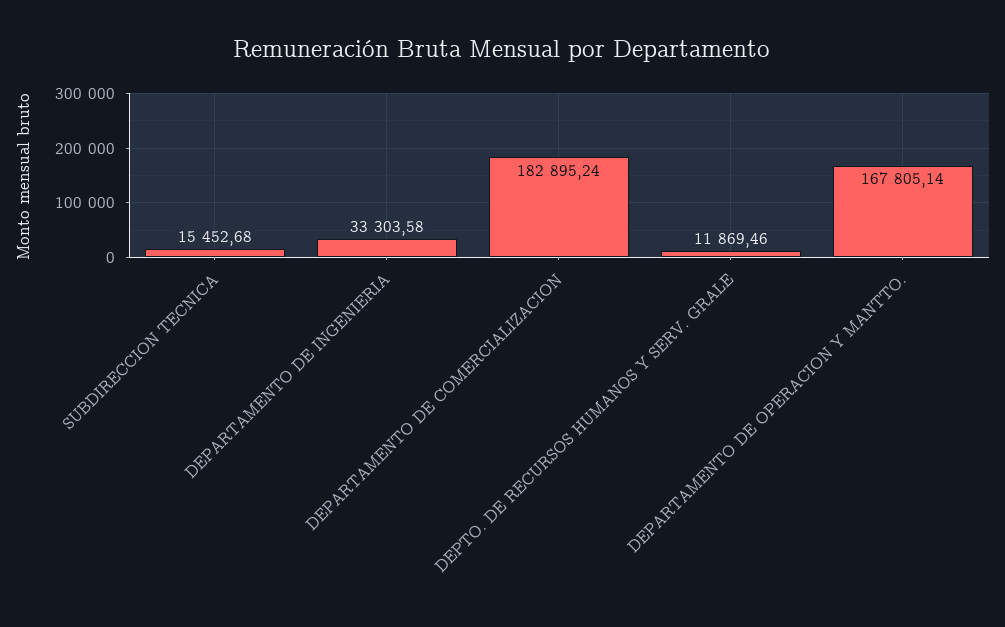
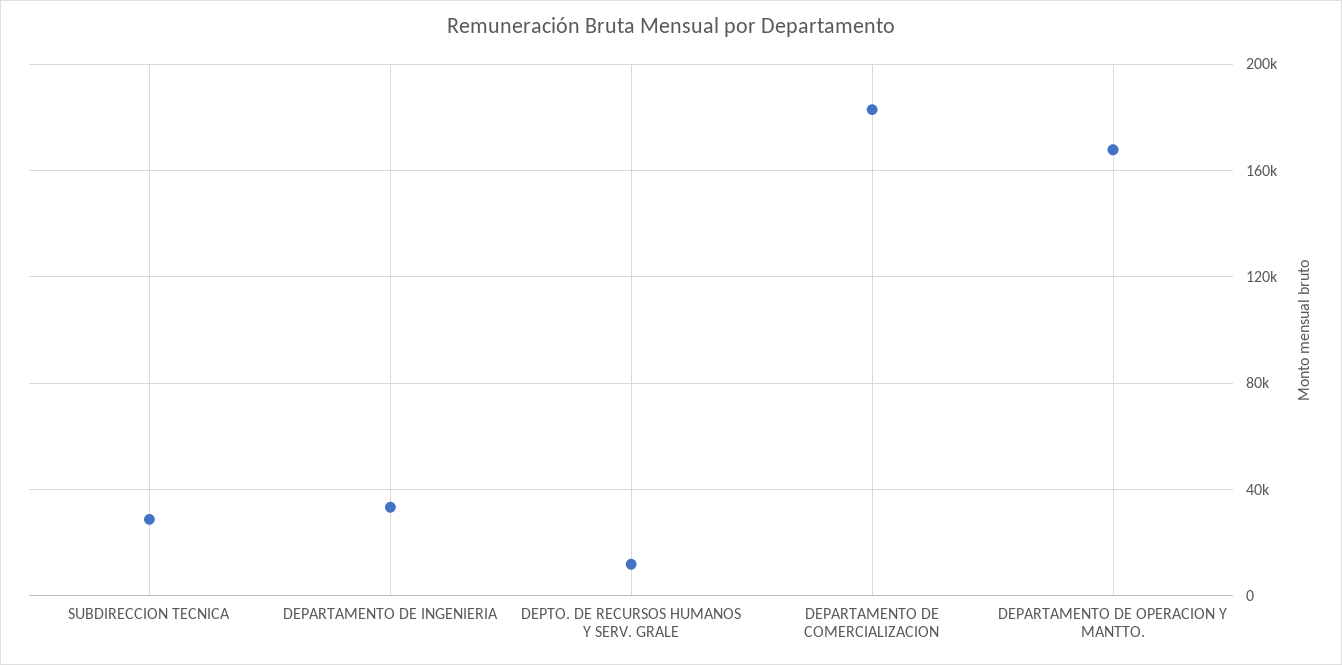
  {
-   "SUBDIRECCION TECNICA": 15452.68,
+   "SUBDIRECCION TECNICA": 30000,
    "DEPARTAMENTO DE INGENIERIA": 33303.58,
    "DEPARTAMENTO DE COMERCIALIZACION": 182895.24,
    "DEPTO. DE RECURSOS HUMANOS Y SERV. GRALE": 11869.46,
    "DEPARTAMENTO DE OPERACION Y MANTTO.": 167805.14
  }

